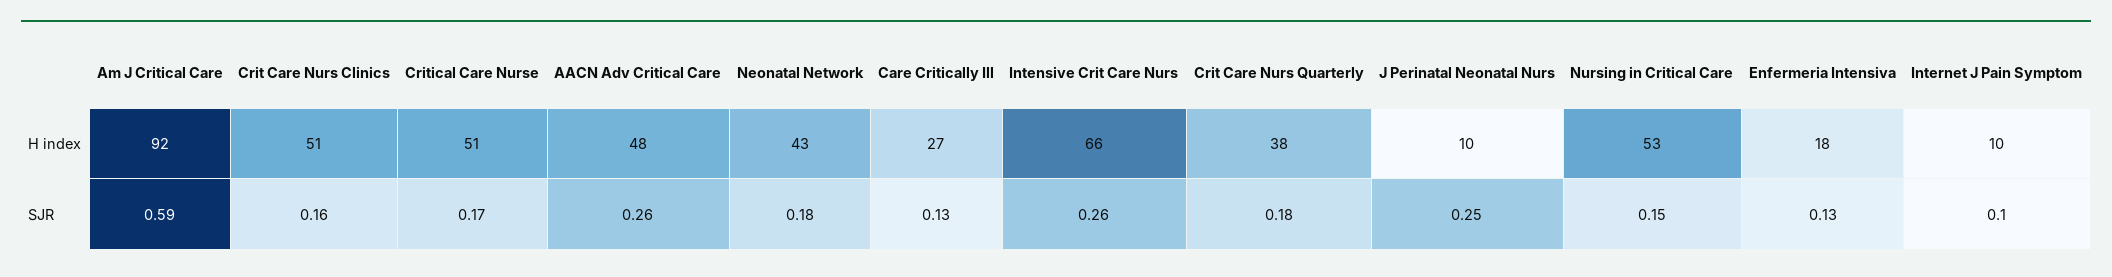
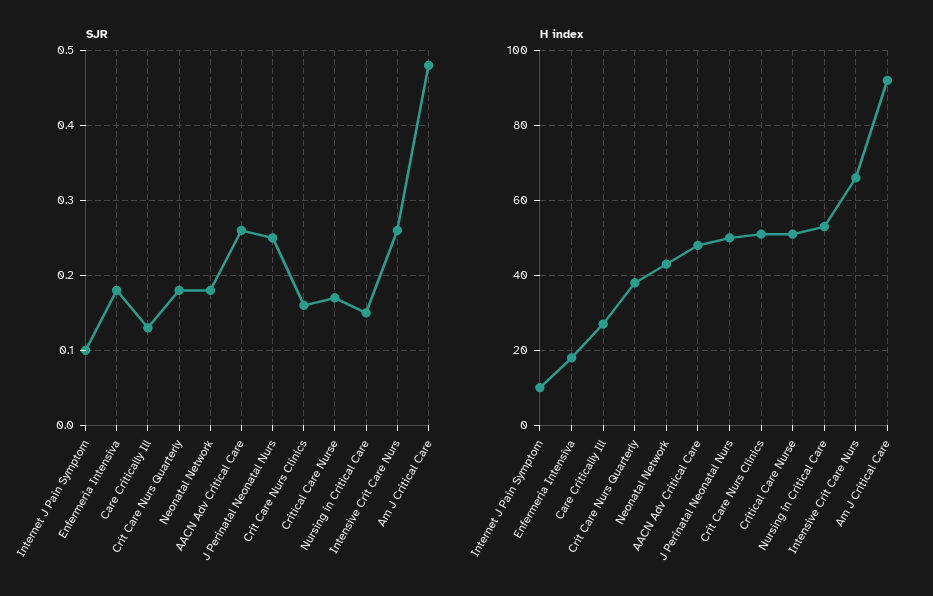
  {
    "H index": {
      "Am J Critical Care": 92,
      "Crit Care Nurs Clinics": 51,
      "Critical Care Nurse": 51,
      "AACN Adv Critical Care": 48,
      "Neonatal Network": 43,
      "Care Critically Ill": 27,
      "Intensive Crit Care Nurs": 66,
      "Crit Care Nurs Quarterly": 38,
-     "J Perinatal Neonatal Nurs": 10,
+     "J Perinatal Neonatal Nurs": 50,
      "Nursing in Critical Care": 53,
      "Enfermeria Intensiva": 18,
      "Internet J Pain Symptom": 10
    },
    "SJR": {
-     "Am J Critical Care": 0.59,
+     "Am J Critical Care": 0.48,
      "Crit Care Nurs Clinics": 0.16,
      "Critical Care Nurse": 0.17,
      "AACN Adv Critical Care": 0.26,
      "Neonatal Network": 0.18,
      "Care Critically Ill": 0.13,
      "Intensive Crit Care Nurs": 0.26,
      "Crit Care Nurs Quarterly": 0.18,
      "J Perinatal Neonatal Nurs": 0.25,
      "Nursing in Critical Care": 0.15,
-     "Enfermeria Intensiva": 0.13,
+     "Enfermeria Intensiva": 0.18,
      "Internet J Pain Symptom": 0.1
    }
  }

